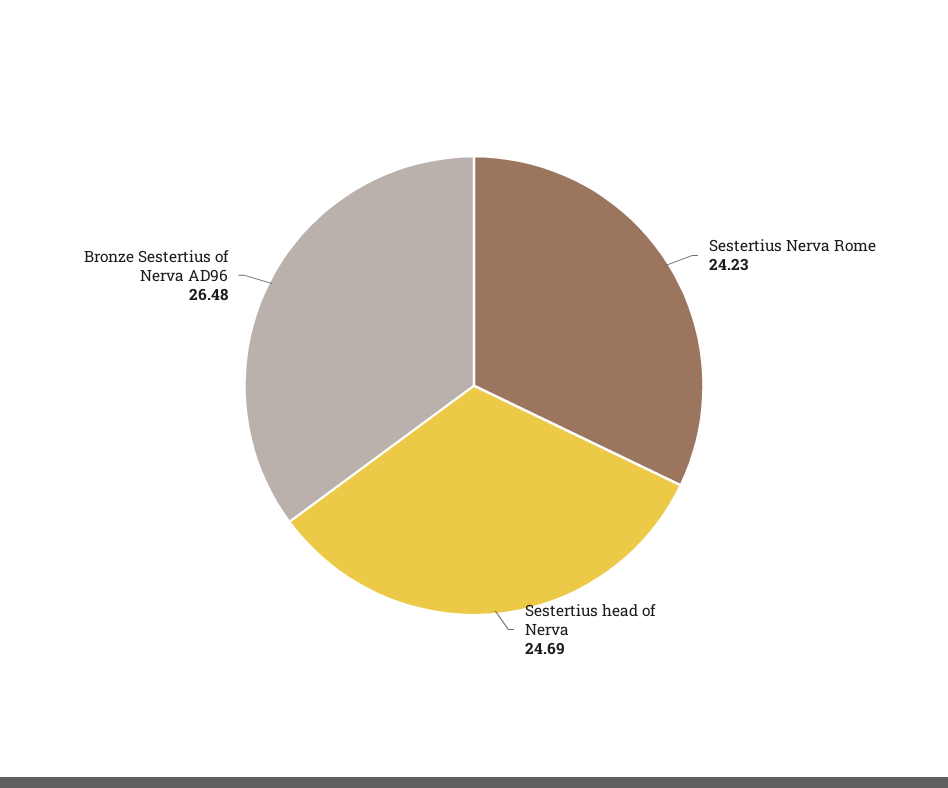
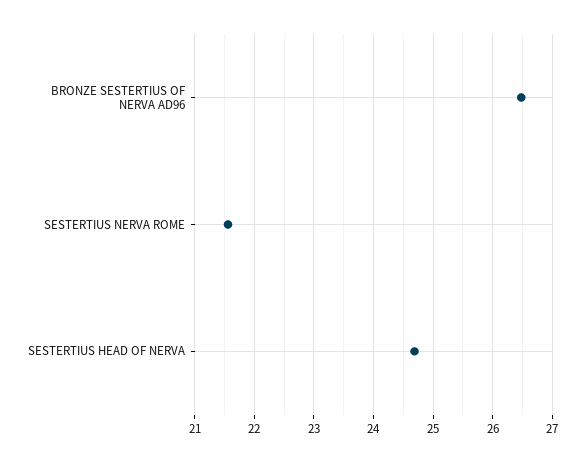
  {
-   "Sestertius Nerva Rome": 24.23,
+   "Sestertius Nerva Rome": 21.6,
    "Sestertius head of Nerva": 24.69,
    "Bronze Sestertius of Nerva AD96": 26.48
  }

